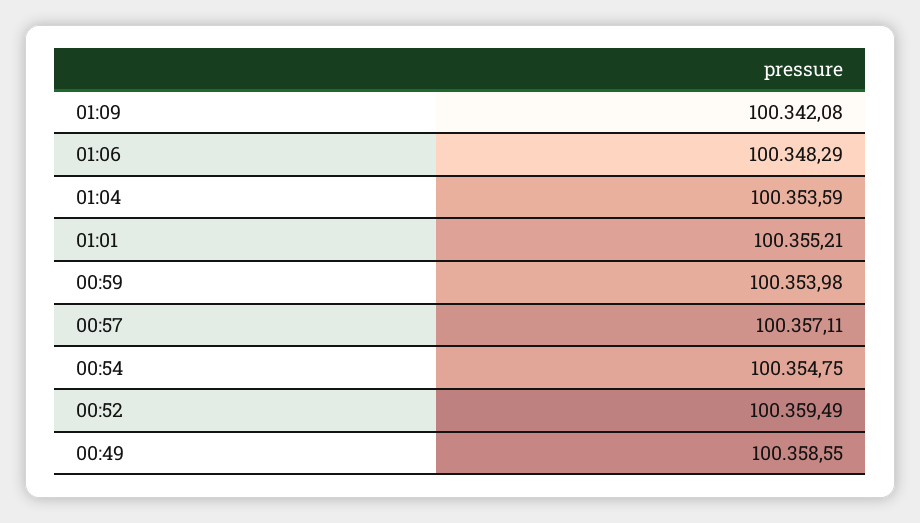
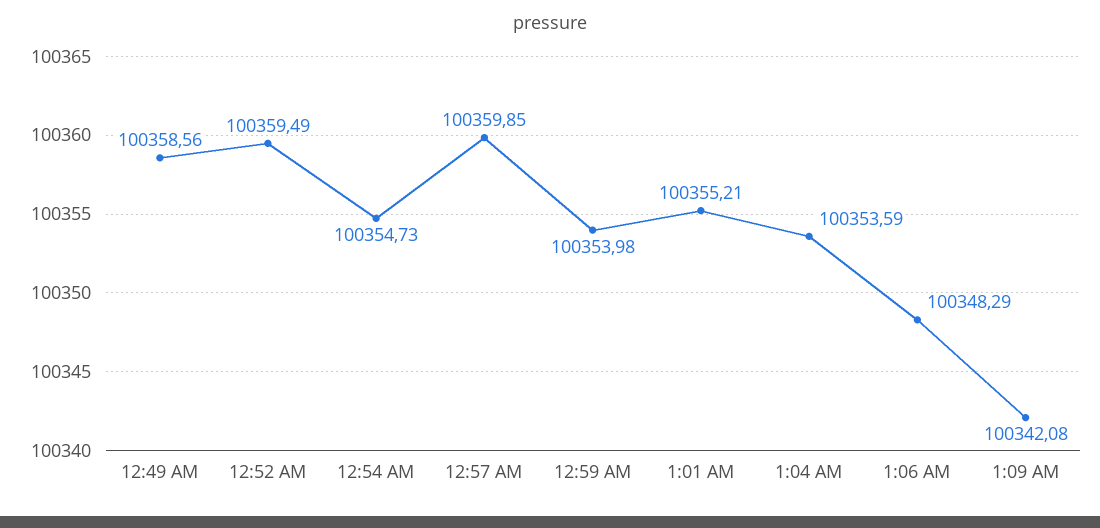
  {
    "01:09": 100342.08,
    "01:06": 100348.29,
    "01:04": 100353.59,
    "01:01": 100355.21,
    "00:59": 100353.98,
-   "00:57": 100357.11,
+   "00:57": 100359.85,
-   "00:54": 100354.75,
+   "00:54": 100354.73,
    "00:52": 100359.49,
-   "00:49": 100358.55
+   "00:49": 100358.56
  }

